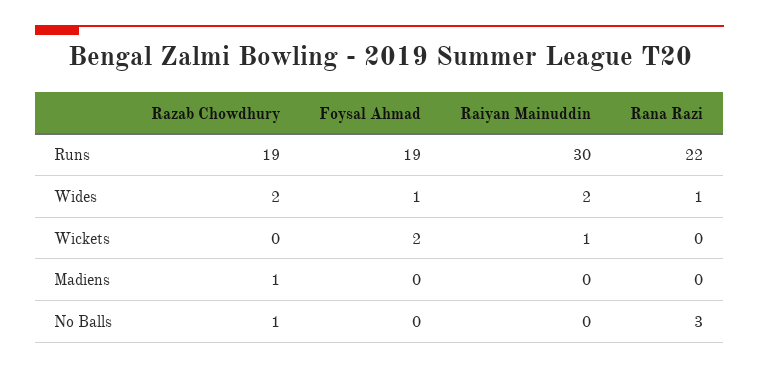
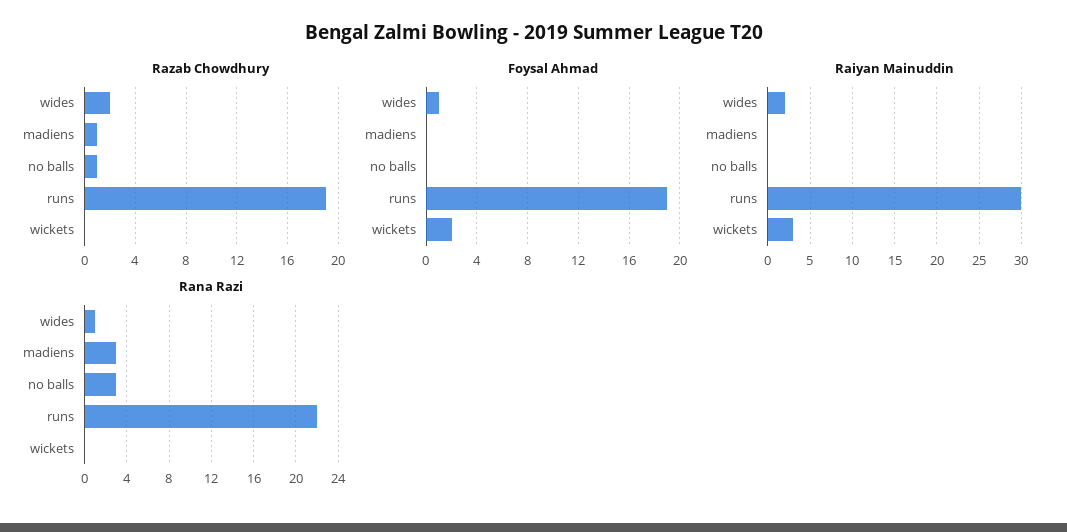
  {
    "Razab Chowdhury": {
      "Runs": 19,
      "Wides": 2,
      "Wickets": 0,
      "Madiens": 1,
      "No Balls": 1
    },
    "Foysal Ahmad": {
      "Runs": 19,
      "Wides": 1,
      "Wickets": 2,
      "Madiens": 0,
      "No Balls": 0
    },
    "Raiyan Mainuddin": {
      "Runs": 30,
      "Wides": 2,
-     "Wickets": 1,
+     "Wickets": 3,
      "Madiens": 0,
      "No Balls": 0
    },
    "Rana Razi": {
      "Runs": 22,
      "Wides": 1,
      "Wickets": 0,
-     "Madiens": 0,
+     "Madiens": 3,
      "No Balls": 3
    }
  }

